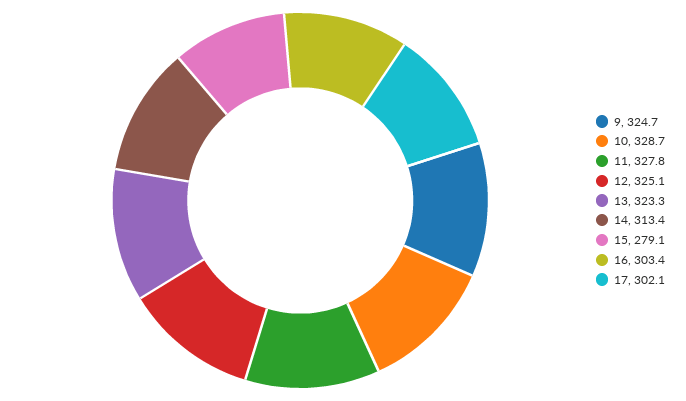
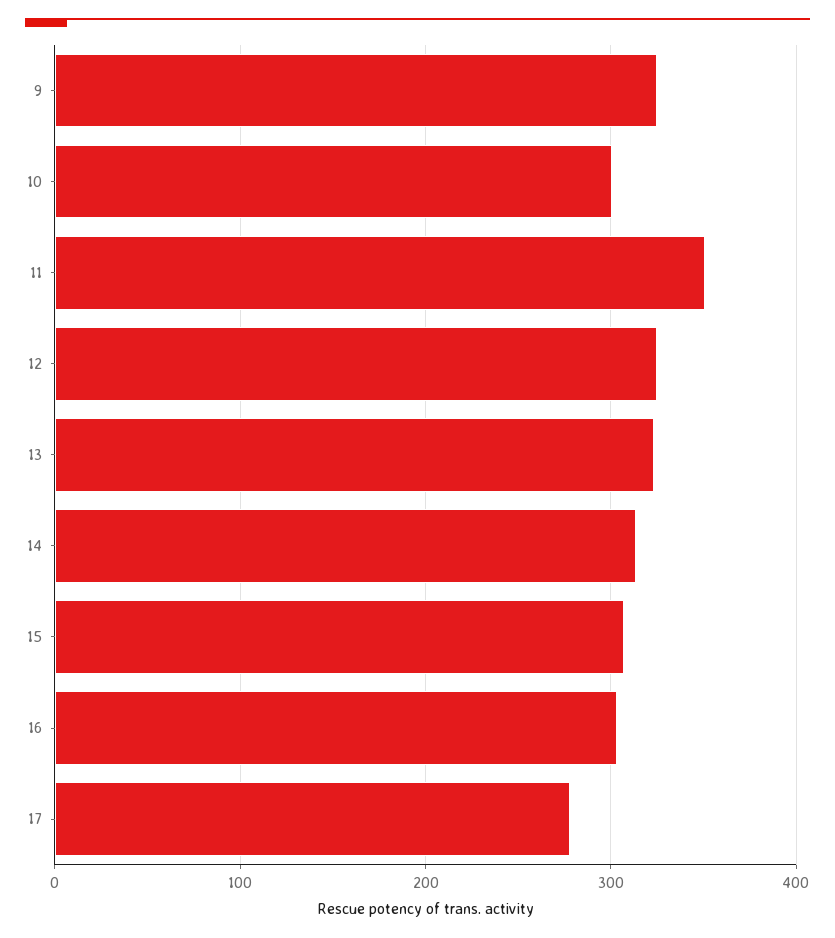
  {
    "9": 324.7,
-   "10": 328.7,
+   "10": 300,
-   "11": 327.8,
+   "11": 350,
    "12": 325.1,
    "13": 323.3,
    "14": 313.4,
-   "15": 279.1,
+   "15": 310,
    "16": 303.4,
-   "17": 302.1
+   "17": 280
  }

